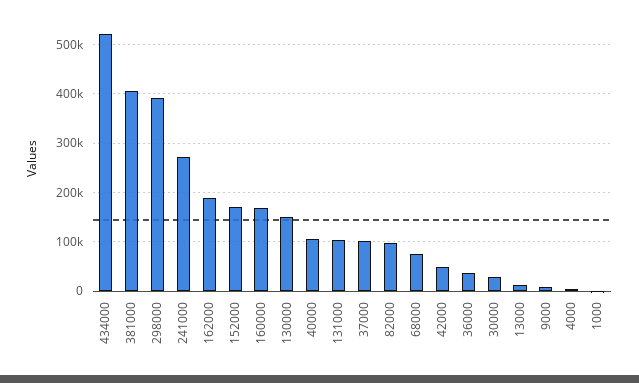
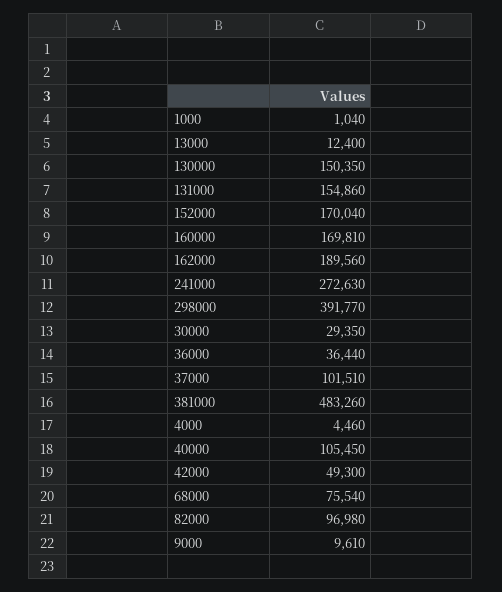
  {
-   "434000": 520000,
-   "381000": 400000,
+   "381000": 483260,
    "298000": 391770,
    "241000": 272630,
    "162000": 189560,
    "152000": 170040,
    "160000": 169810,
    "130000": 150350,
    "40000": 105450,
-   "131000": 100000,
+   "131000": 154860,
    "37000": 101510,
    "82000": 96980,
    "68000": 75540,
    "42000": 49300,
    "36000": 36440,
    "30000": 29350,
    "13000": 12400,
    "9000": 9610,
    "4000": 4460,
    "1000": 1040
  }

